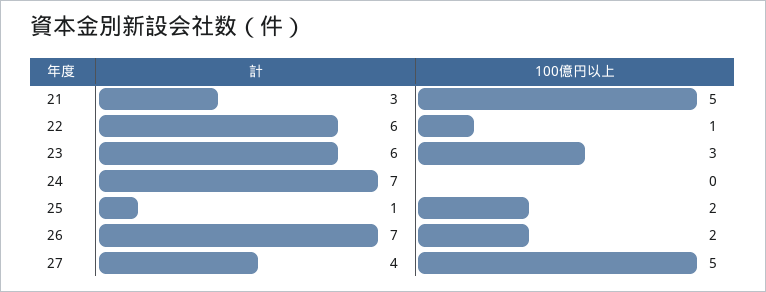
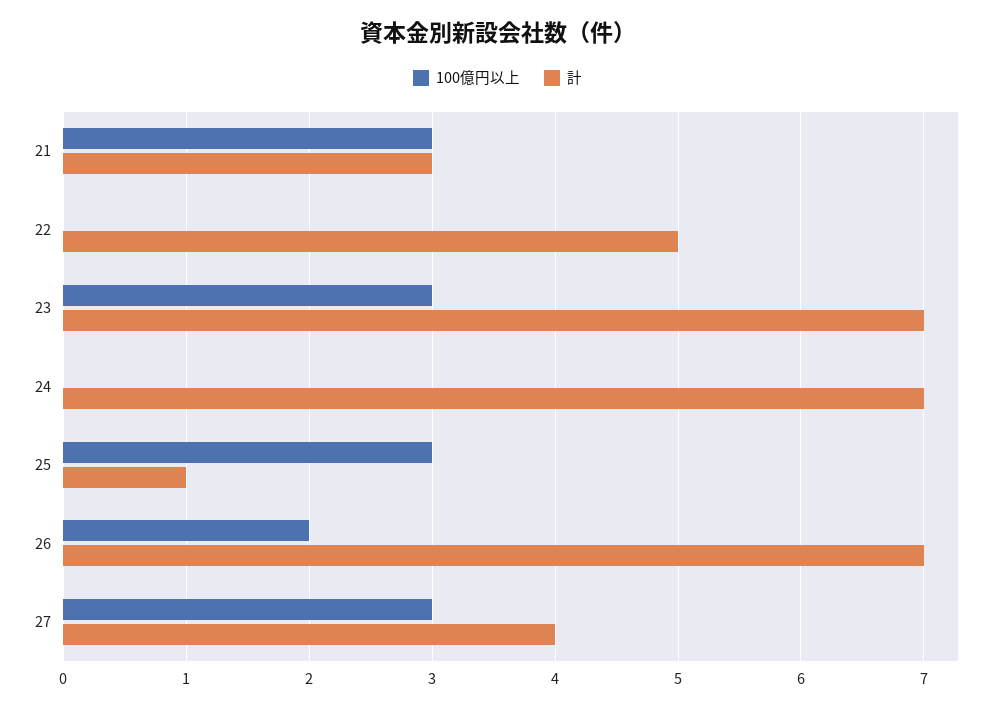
  {
    "計": {
      "21": 3,
-     "22": 6,
+     "22": 5,
-     "23": 6,
+     "23": 7,
      "24": 7,
      "25": 1,
      "26": 7,
      "27": 4
    },
    "100億円以上": {
-     "21": 5,
+     "21": 3,
-     "22": 1,
+     "22": 0,
      "23": 3,
      "24": 0,
-     "25": 2,
+     "25": 3,
      "26": 2,
-     "27": 5
+     "27": 3
    }
  }

